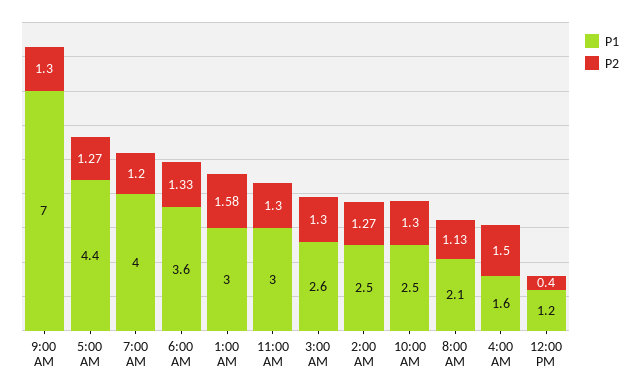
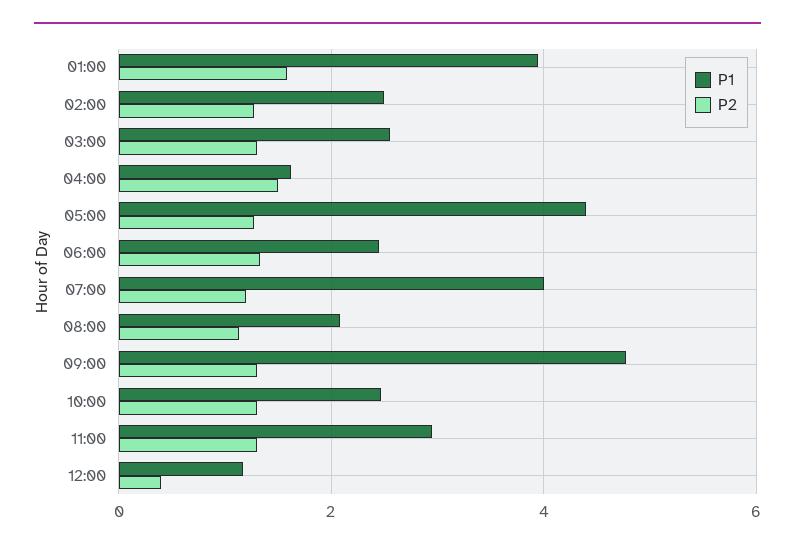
  {
    "P1": {
-     "9:00 AM": 7,
+     "9:00 AM": 4.8,
      "5:00 AM": 4.4,
      "7:00 AM": 4,
-     "6:00 AM": 3.6,
+     "6:00 AM": 2.4,
-     "1:00 AM": 3,
+     "1:00 AM": 4,
      "11:00 AM": 3,
      "3:00 AM": 2.6,
      "2:00 AM": 2.5,
      "10:00 AM": 2.5,
      "8:00 AM": 2.1,
      "4:00 AM": 1.6,
      "12:00 PM": 1.2
    },
    "P2": {
      "9:00 AM": 1.3,
      "5:00 AM": 1.27,
      "7:00 AM": 1.2,
      "6:00 AM": 1.33,
      "1:00 AM": 1.58,
      "11:00 AM": 1.3,
      "3:00 AM": 1.3,
      "2:00 AM": 1.27,
      "10:00 AM": 1.3,
      "8:00 AM": 1.13,
      "4:00 AM": 1.5,
      "12:00 PM": 0.4
    }
  }

